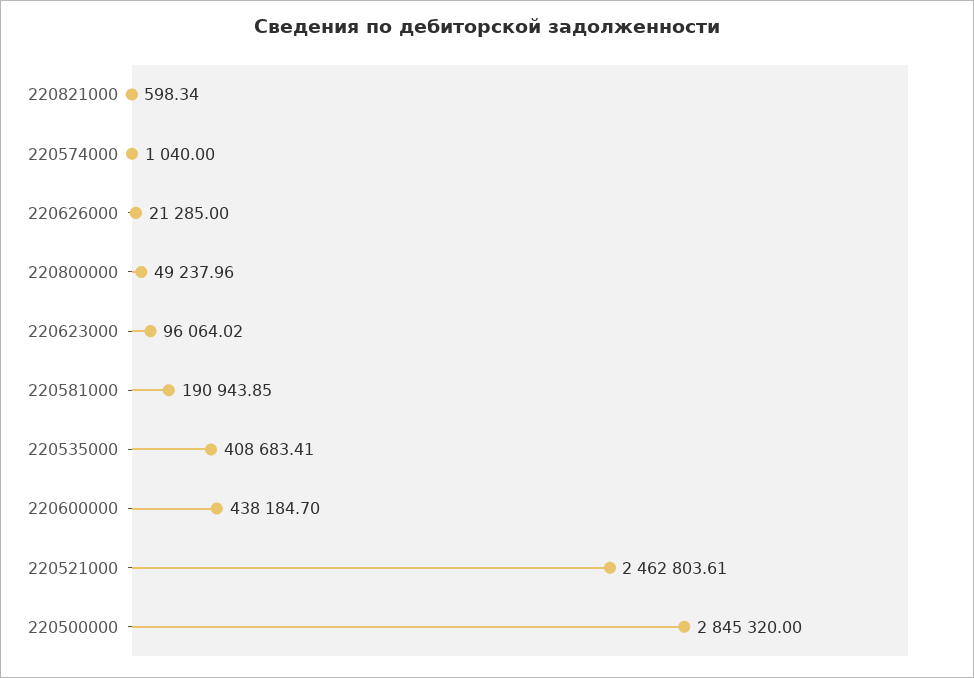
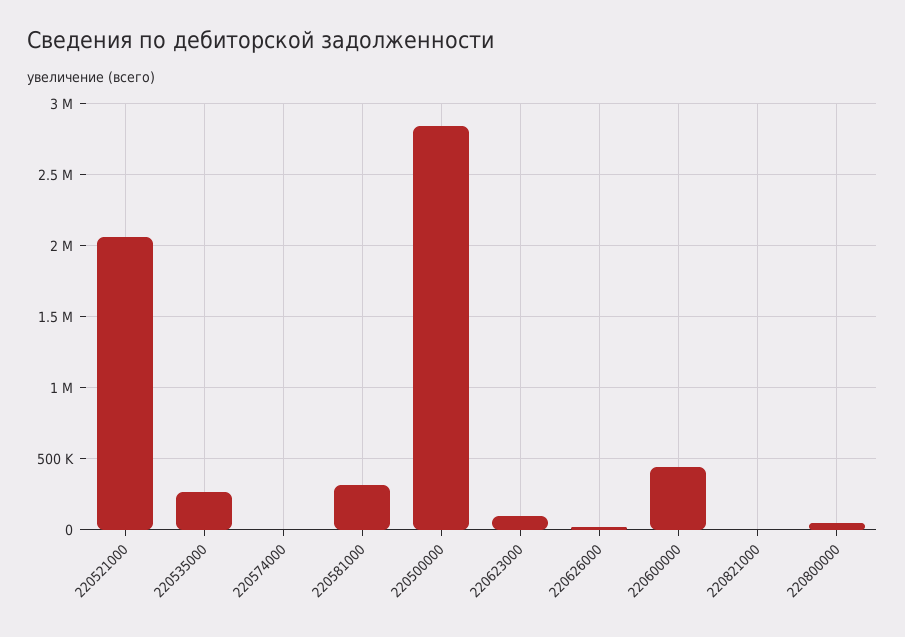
  {
    "220821000": 598.34,
    "220574000": 1040,
    "220626000": 21285,
    "220800000": 49237.96,
    "220623000": 96064.02,
-   "220581000": 190943.85,
+   "220581000": 300000,
-   "220535000": 408683.41,
+   "220535000": 250000,
    "220600000": 438184.7,
-   "220521000": 2462803.61,
+   "220521000": 2050000,
    "220500000": 2845320
  }

